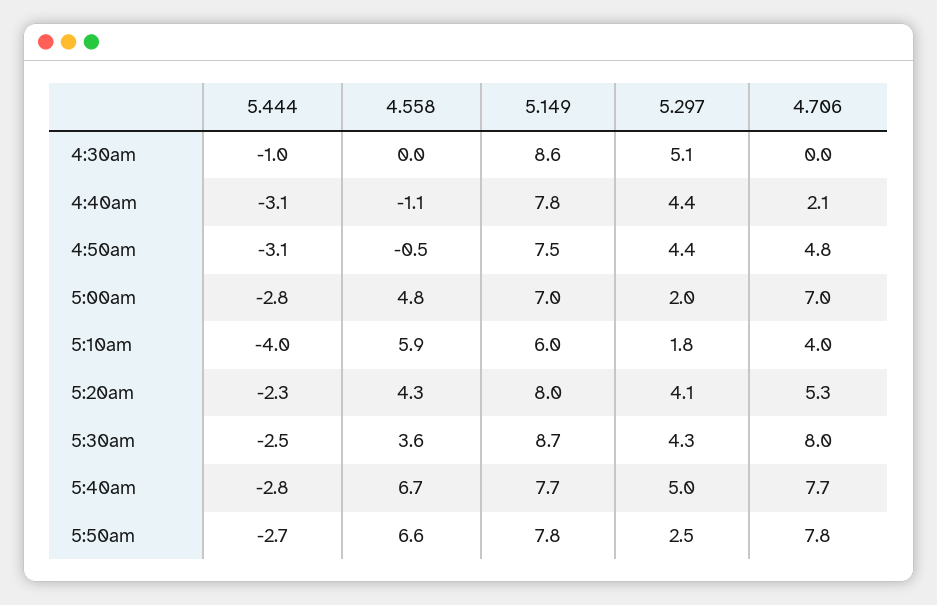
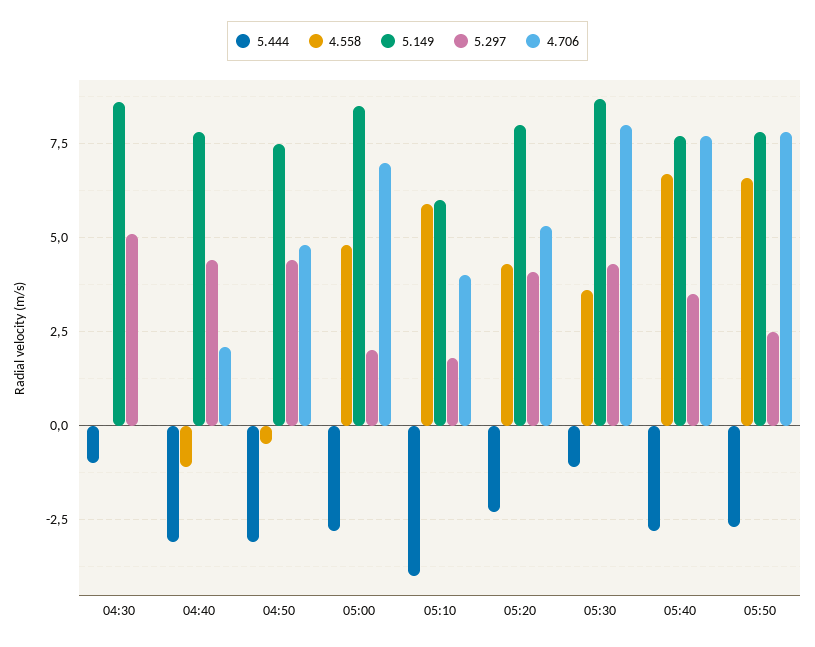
  {
    "5.444": {
      "4:30am": -1,
      "4:40am": -3.1,
      "4:50am": -3.1,
      "5:00am": -2.8,
      "5:10am": -4,
      "5:20am": -2.3,
-     "5:30am": -2.5,
+     "5:30am": -1,
      "5:40am": -2.8,
      "5:50am": -2.7
    },
    "4.558": {
      "4:30am": 0,
      "4:40am": -1.1,
      "4:50am": -0.5,
      "5:00am": 4.8,
      "5:10am": 5.9,
      "5:20am": 4.3,
      "5:30am": 3.6,
      "5:40am": 6.7,
      "5:50am": 6.6
    },
    "5.149": {
      "4:30am": 8.6,
      "4:40am": 7.8,
      "4:50am": 7.5,
-     "5:00am": 7,
+     "5:00am": 8.5,
      "5:10am": 6,
      "5:20am": 8,
      "5:30am": 8.7,
      "5:40am": 7.7,
      "5:50am": 7.8
    },
    "5.297": {
      "4:30am": 5.1,
      "4:40am": 4.4,
      "4:50am": 4.4,
      "5:00am": 2,
      "5:10am": 1.8,
      "5:20am": 4.1,
      "5:30am": 4.3,
-     "5:40am": 5,
+     "5:40am": 3.5,
      "5:50am": 2.5
    },
    "4.706": {
      "4:30am": 0,
      "4:40am": 2.1,
      "4:50am": 4.8,
      "5:00am": 7,
      "5:10am": 4,
      "5:20am": 5.3,
      "5:30am": 8,
      "5:40am": 7.7,
      "5:50am": 7.8
    }
  }

